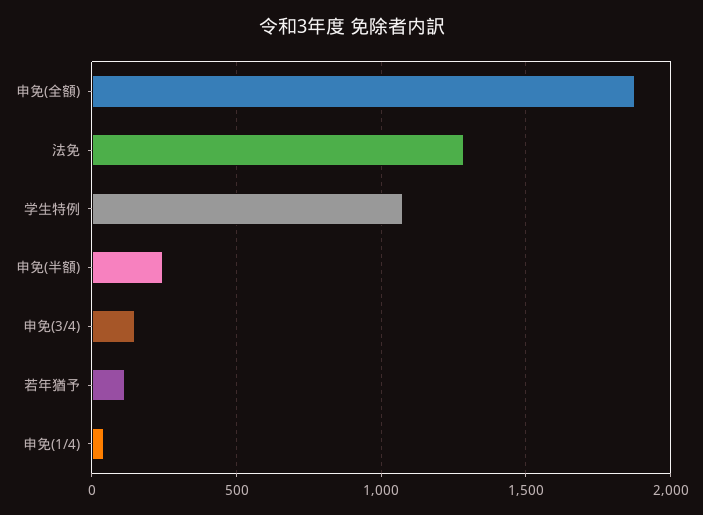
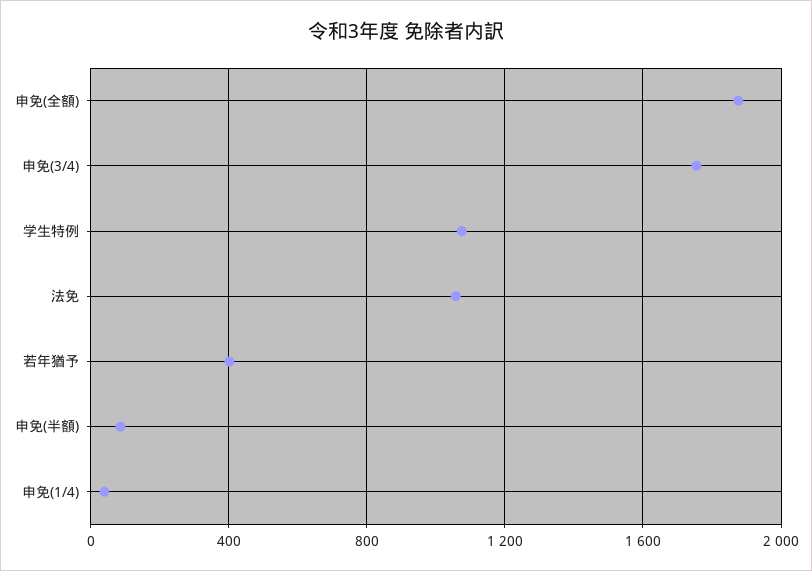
  {
    "申免(全額)": 1900,
-   "法免": 1300,
+   "法免": 1050,
    "学生特例": 1100,
-   "申免(半額)": 250,
+   "申免(半額)": 100,
-   "申免(3/4)": 150,
+   "申免(3/4)": 1750,
-   "若年猶予": 100,
+   "若年猶予": 400,
    "申免(1/4)": 50
  }

